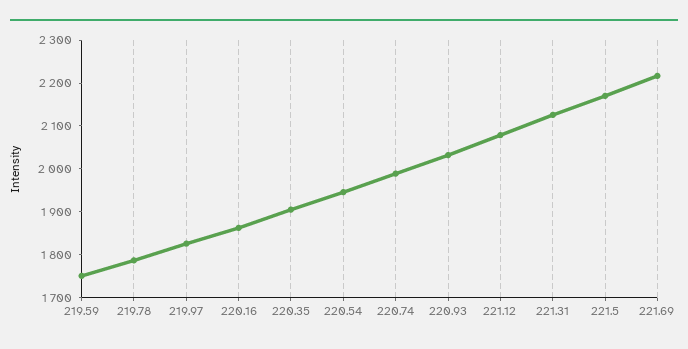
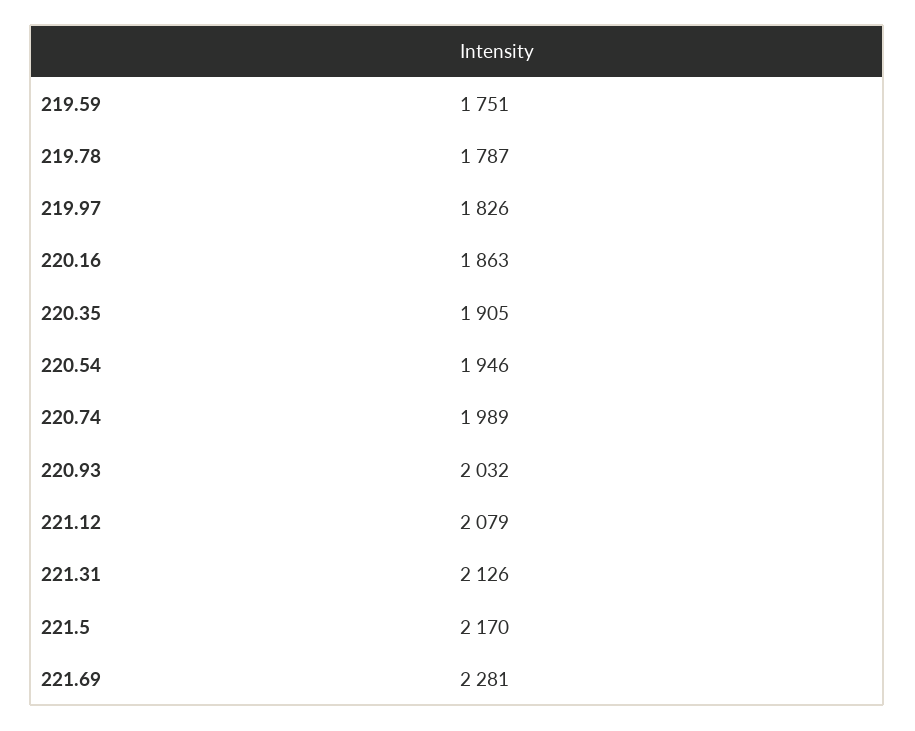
  {
    "219.59": 1751,
    "219.78": 1787,
    "219.97": 1826,
    "220.16": 1863,
    "220.35": 1905,
    "220.54": 1946,
    "220.74": 1989,
    "220.93": 2032,
    "221.12": 2079,
    "221.31": 2126,
    "221.5": 2170,
-   "221.69": 2220
+   "221.69": 2281
  }

